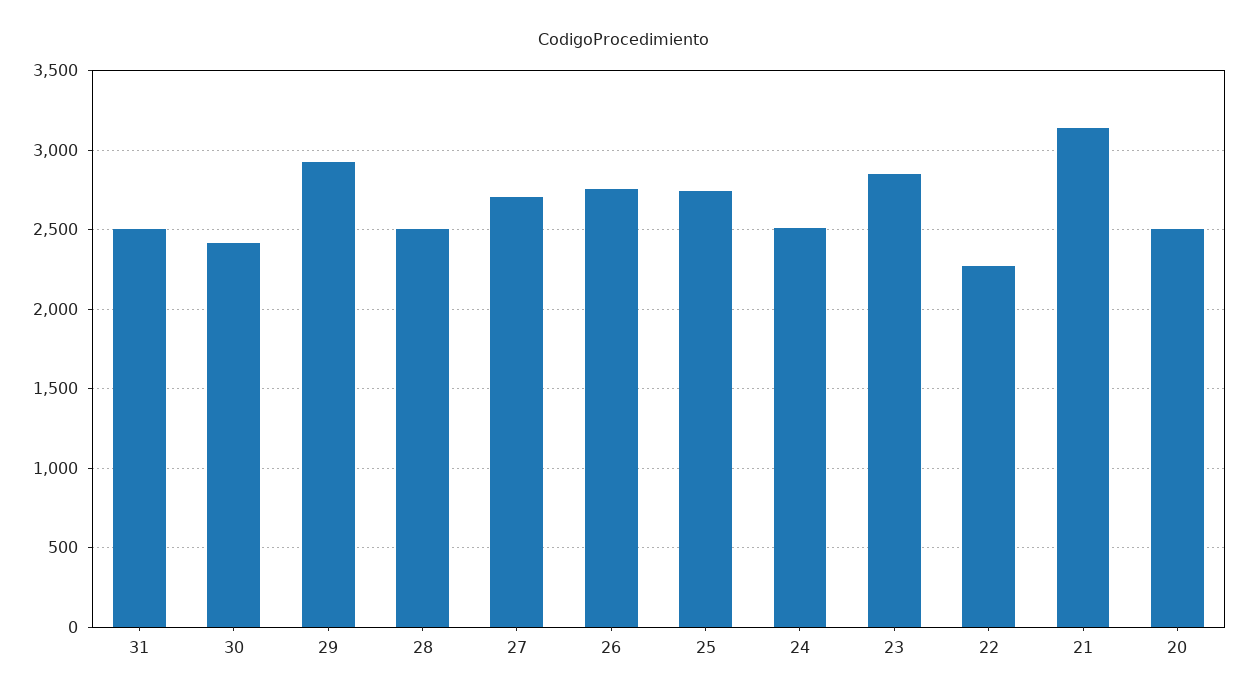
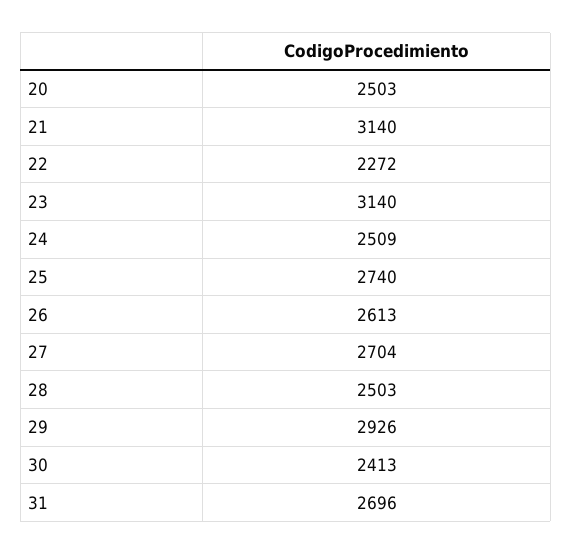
  {
-   "31": 2500,
+   "31": 2696,
    "30": 2413,
    "29": 2926,
    "28": 2503,
    "27": 2704,
-   "26": 2750,
+   "26": 2613,
    "25": 2740,
    "24": 2509,
-   "23": 2850,
+   "23": 3140,
    "22": 2272,
    "21": 3140,
    "20": 2503
  }

